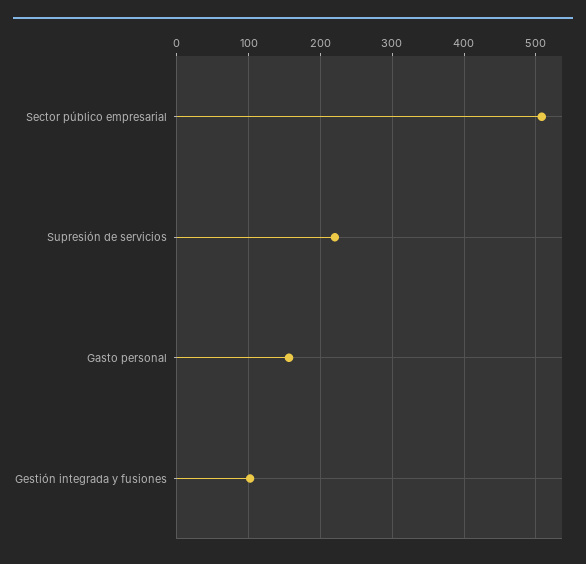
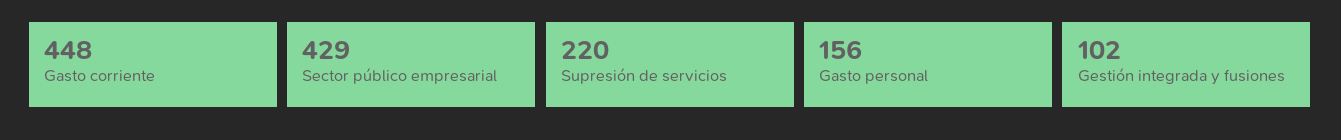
  {
-   "Sector público empresarial": 510,
+   "Sector público empresarial": 429,
    "Supresión de servicios": 220,
    "Gasto personal": 156,
-   "Gestión integrada y fusiones": 102
+   "Gestión integrada y fusiones": 102,
+   "Gasto corriente": 448
  }

